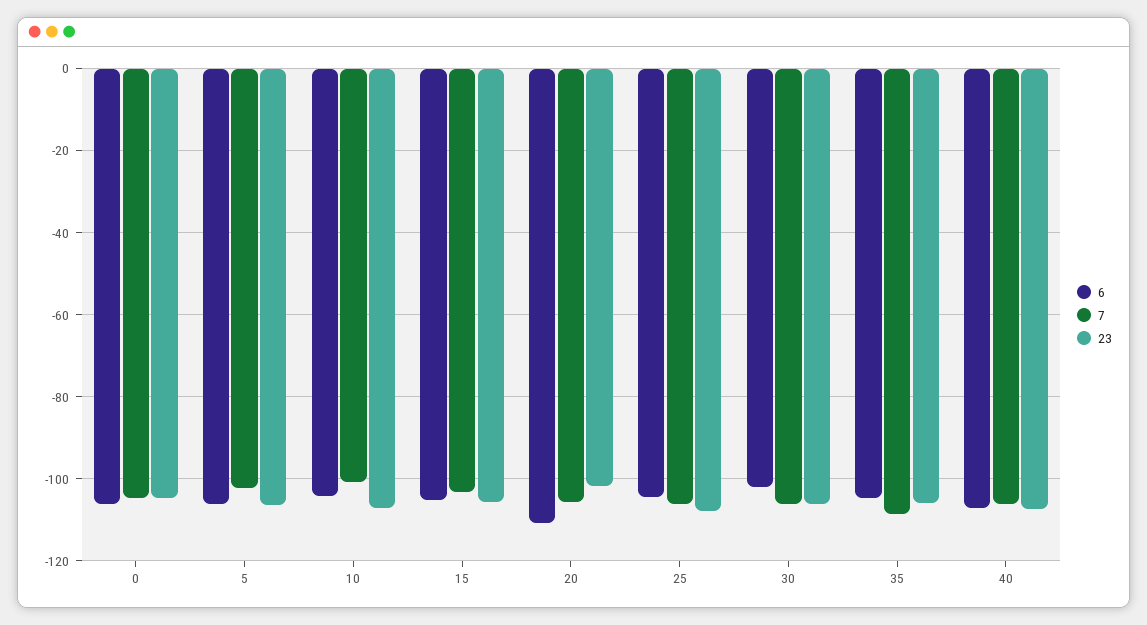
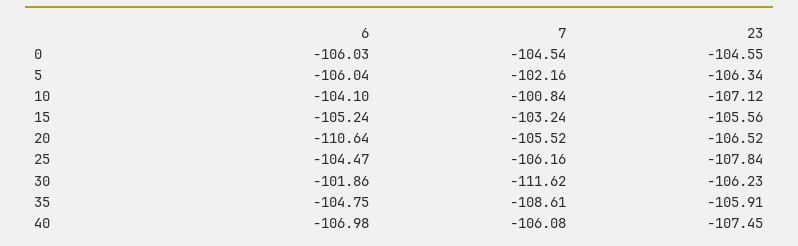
  {
    "6": {
      "0": -106.03,
      "5": -106.04,
      "10": -104.1,
      "15": -105.24,
      "20": -110.64,
      "25": -104.47,
      "30": -101.86,
      "35": -104.75,
      "40": -106.98
    },
    "7": {
      "0": -104.54,
      "5": -102.16,
      "10": -100.84,
      "15": -103.24,
      "20": -105.52,
      "25": -106.16,
-     "30": -106,
+     "30": -111.62,
      "35": -108.61,
      "40": -106.08
    },
    "23": {
      "0": -104.55,
      "5": -106.34,
      "10": -107.12,
      "15": -105.56,
-     "20": -102,
+     "20": -106.52,
      "25": -107.84,
      "30": -106.23,
      "35": -105.91,
      "40": -107.45
    }
  }

